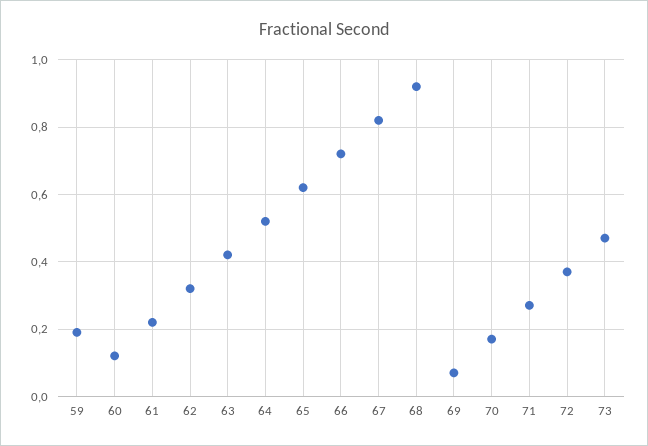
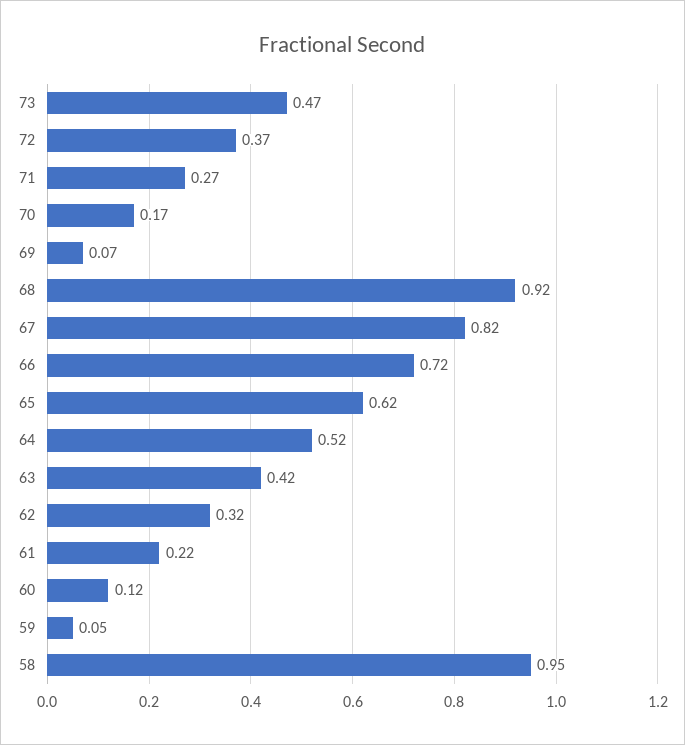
  {
-   "59": 0.2,
+   "59": 0.05,
    "60": 0.12,
    "61": 0.22,
    "62": 0.32,
    "63": 0.42,
    "64": 0.52,
    "65": 0.62,
    "66": 0.72,
    "67": 0.82,
    "68": 0.92,
    "69": 0.07,
    "70": 0.17,
    "71": 0.27,
    "72": 0.37,
-   "73": 0.47
+   "73": 0.47,
+   "58": 0.95
  }

